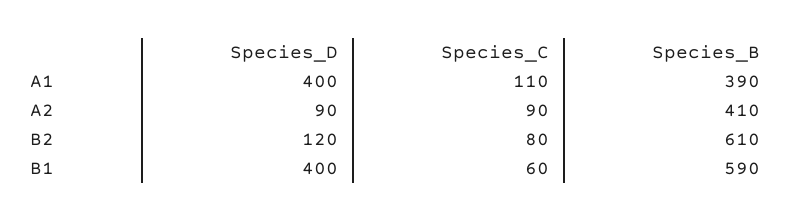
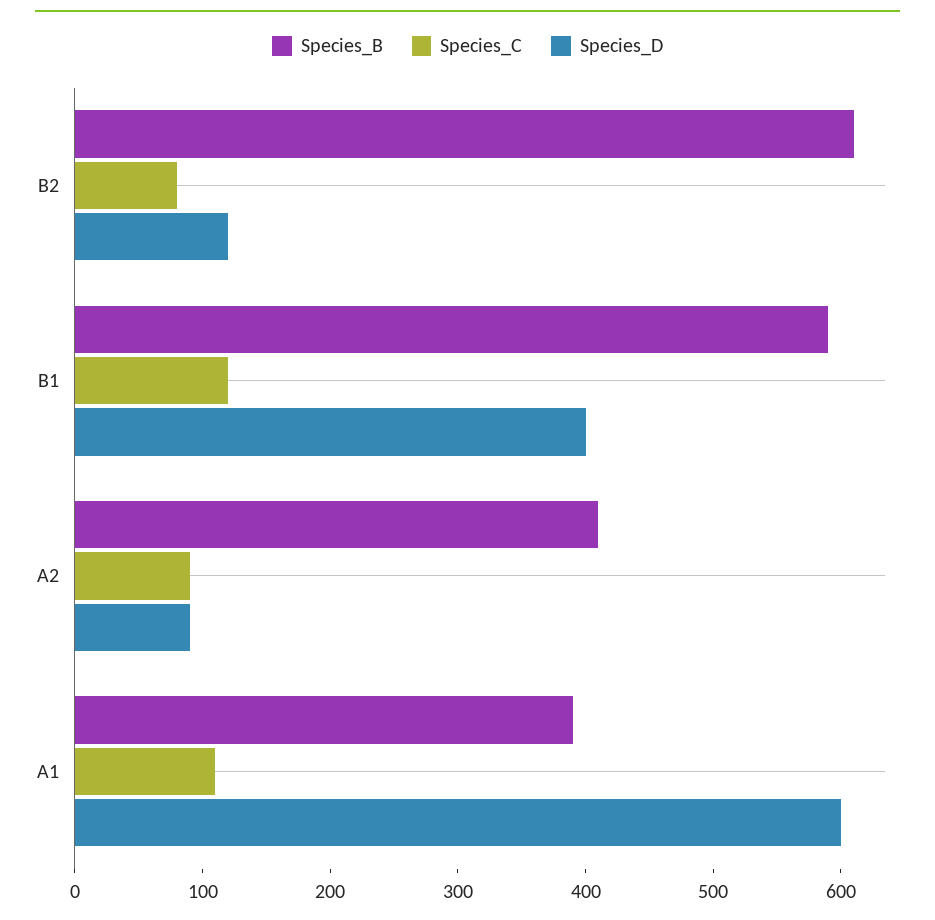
  {
    "Species_D": {
-     "A1": 400,
+     "A1": 600,
      "A2": 90,
      "B2": 120,
      "B1": 400
    },
    "Species_C": {
      "A1": 110,
      "A2": 90,
      "B2": 80,
-     "B1": 60
+     "B1": 120
    },
    "Species_B": {
      "A1": 390,
      "A2": 410,
      "B2": 610,
      "B1": 590
    }
  }

